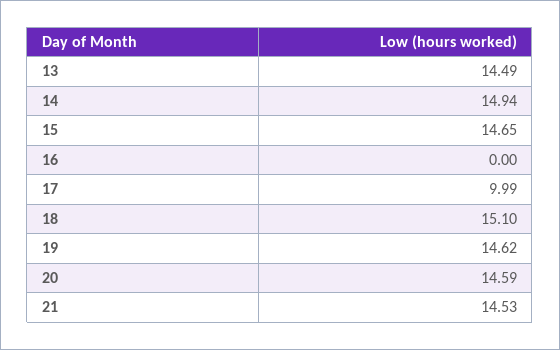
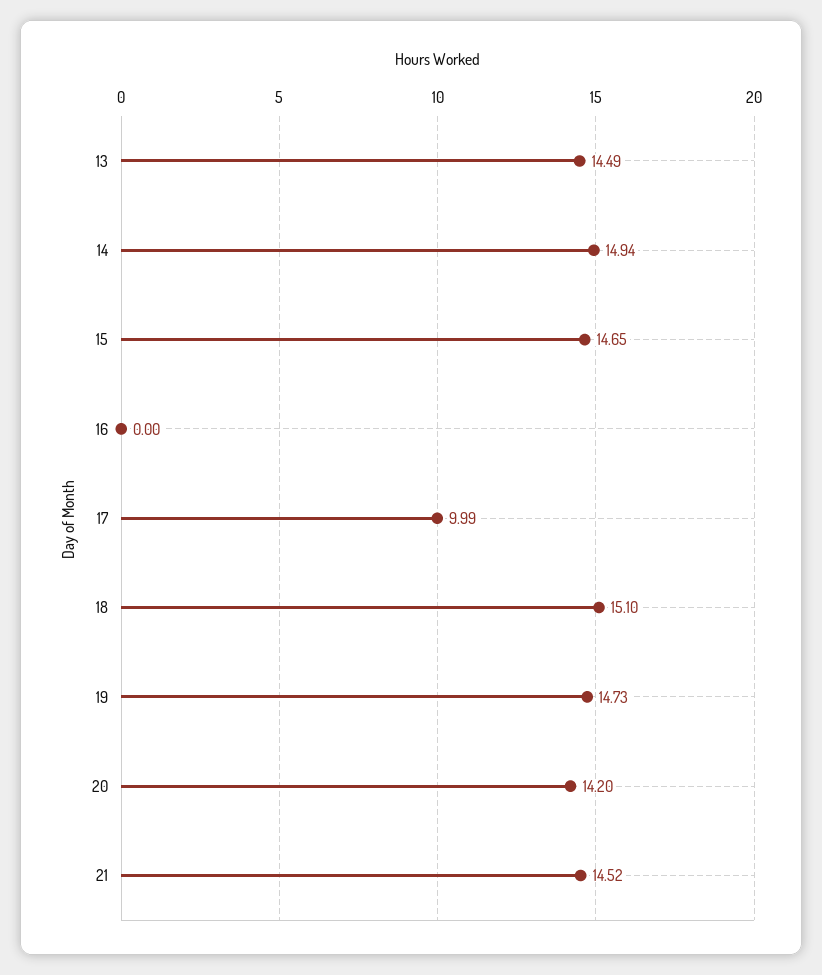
  {
    "13": 14.49,
    "14": 14.94,
    "15": 14.65,
    "16": 0,
    "17": 9.99,
    "18": 15.1,
-   "19": 14.62,
+   "19": 14.73,
-   "20": 14.59,
+   "20": 14.2,
-   "21": 14.53
+   "21": 14.52
  }

